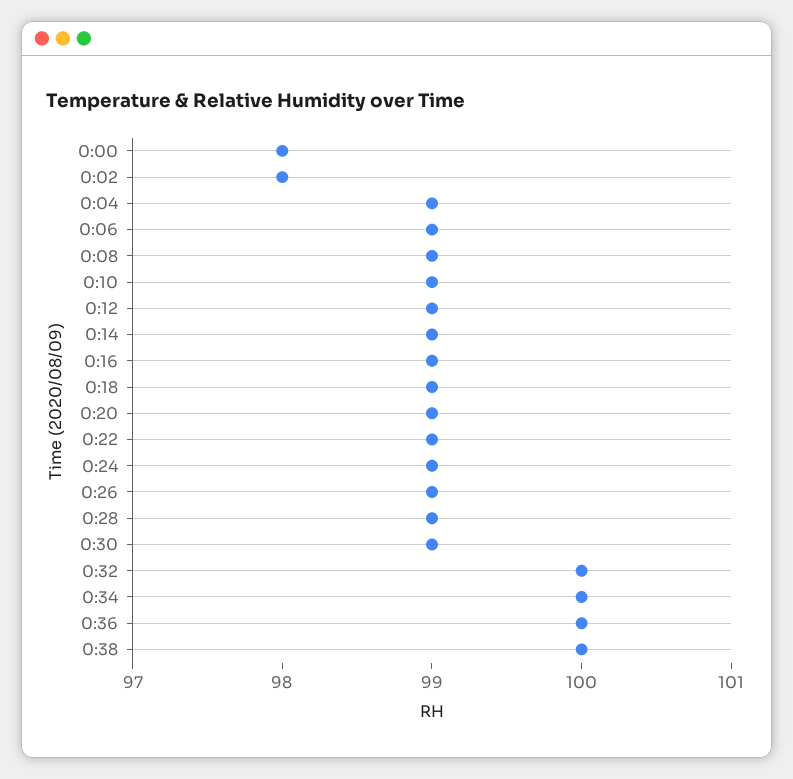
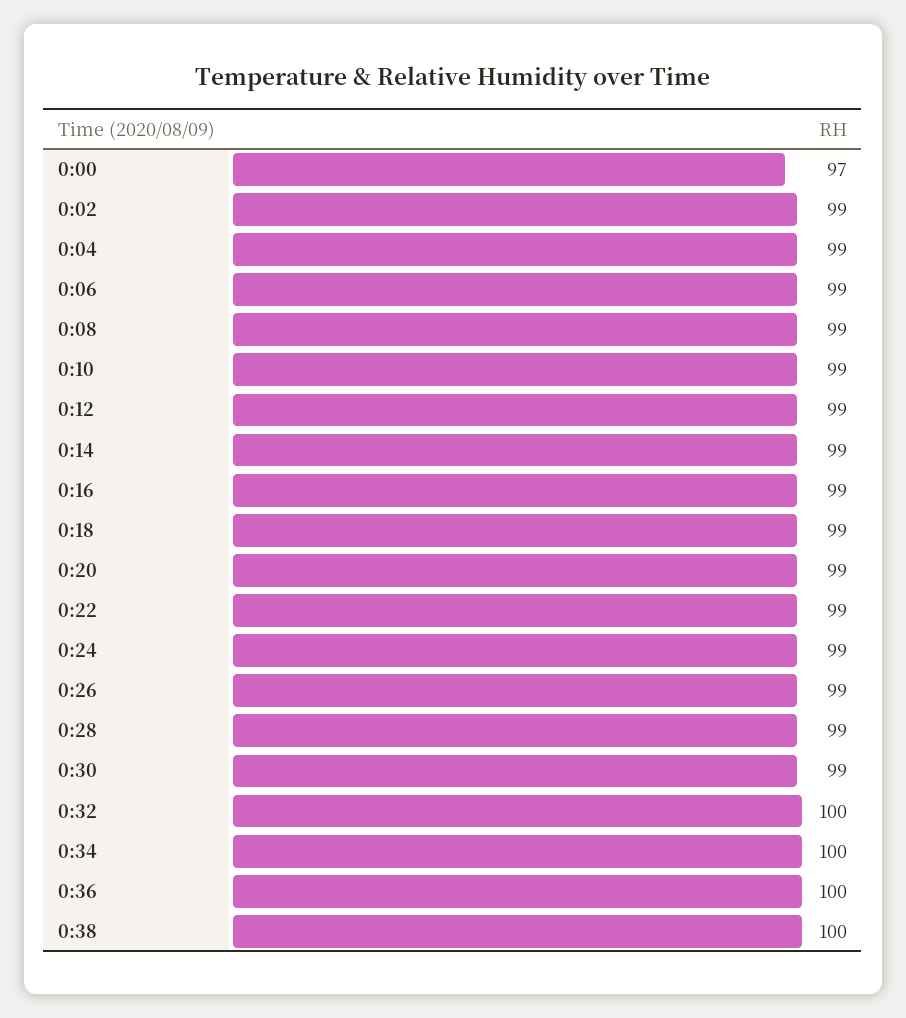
  {
-   "0:00": 98,
+   "0:00": 97,
-   "0:02": 98,
+   "0:02": 99,
    "0:04": 99,
    "0:06": 99,
    "0:08": 99,
    "0:10": 99,
    "0:12": 99,
    "0:14": 99,
    "0:16": 99,
    "0:18": 99,
    "0:20": 99,
    "0:22": 99,
    "0:24": 99,
    "0:26": 99,
    "0:28": 99,
    "0:30": 99,
    "0:32": 100,
    "0:34": 100,
    "0:36": 100,
    "0:38": 100
  }

